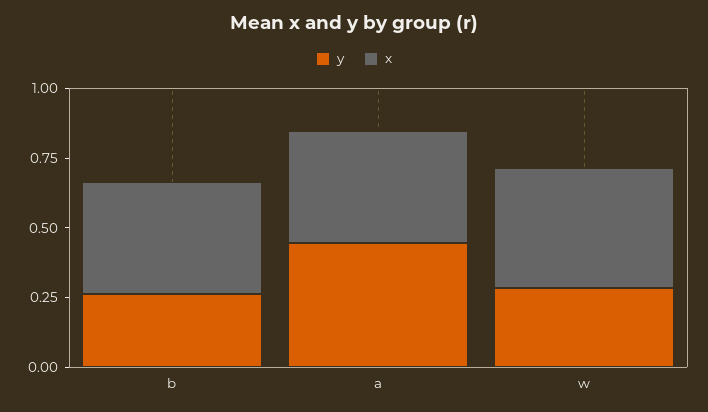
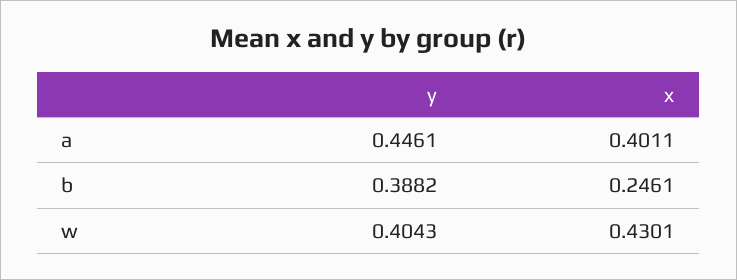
  {
    "y": {
-     "b": 0.25,
+     "b": 0.3882,
      "a": 0.4461,
-     "w": 0.3
+     "w": 0.4043
    },
    "x": {
-     "b": 0.4,
+     "b": 0.2461,
      "a": 0.4011,
      "w": 0.4301
    }
  }

